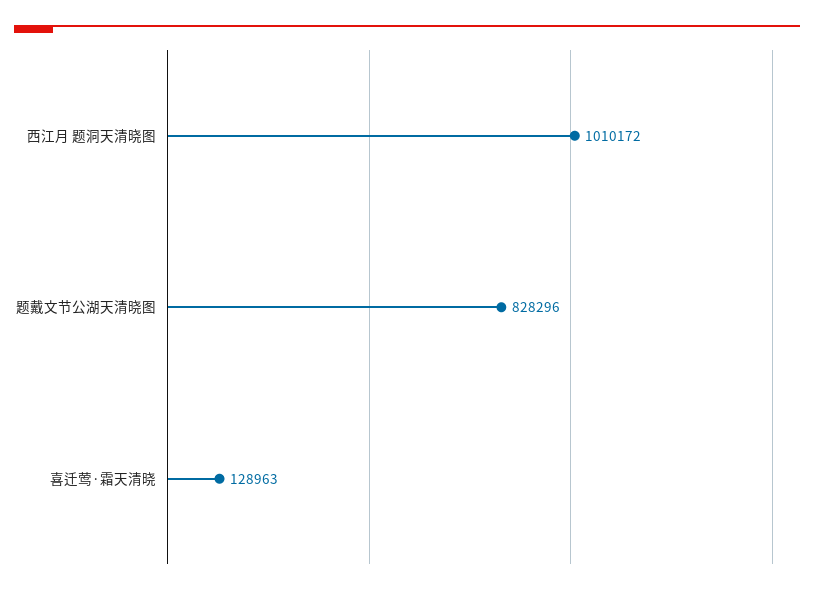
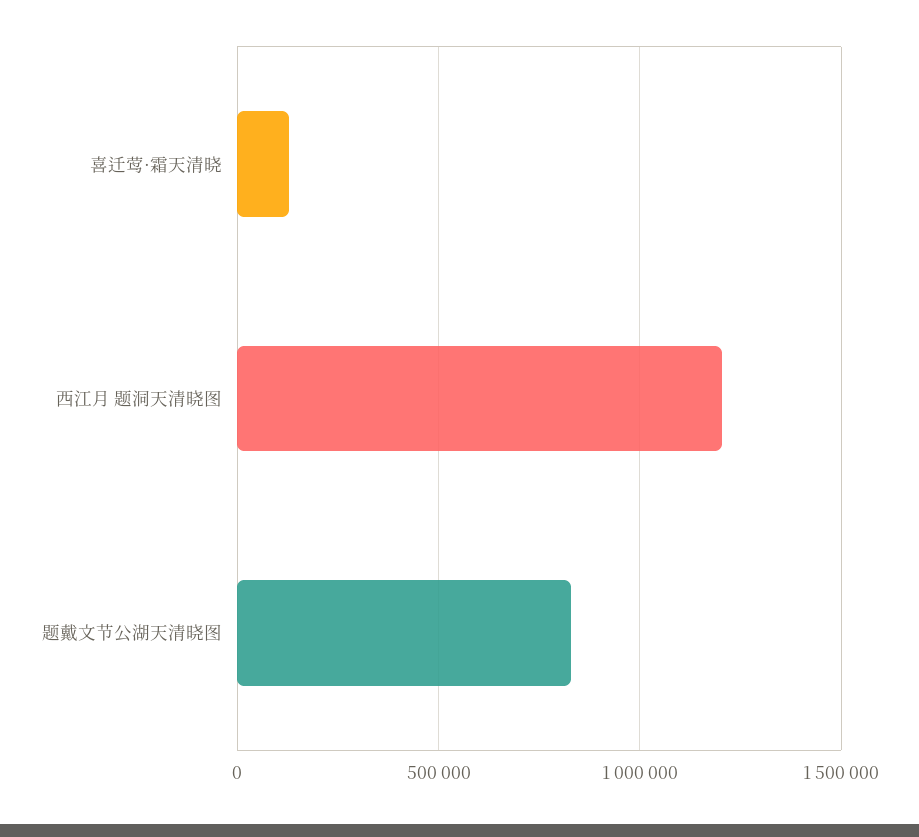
  {
-   "西江月 题洞天清晓图": 1010172,
+   "西江月 题洞天清晓图": 1200000,
    "题戴文节公湖天清晓图": 828296,
    "喜迁莺·霜天清晓": 128963
  }

